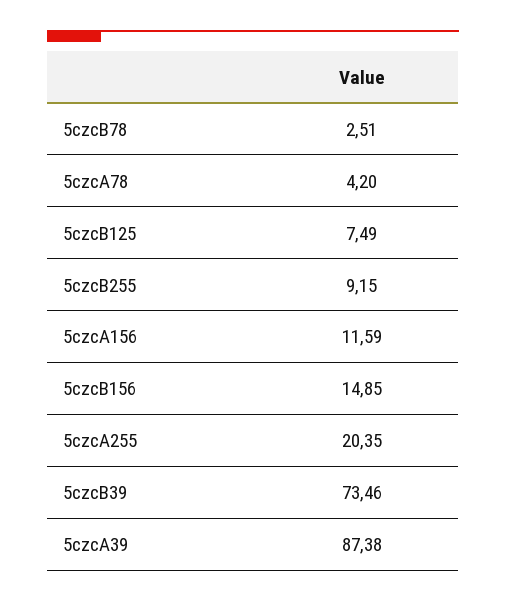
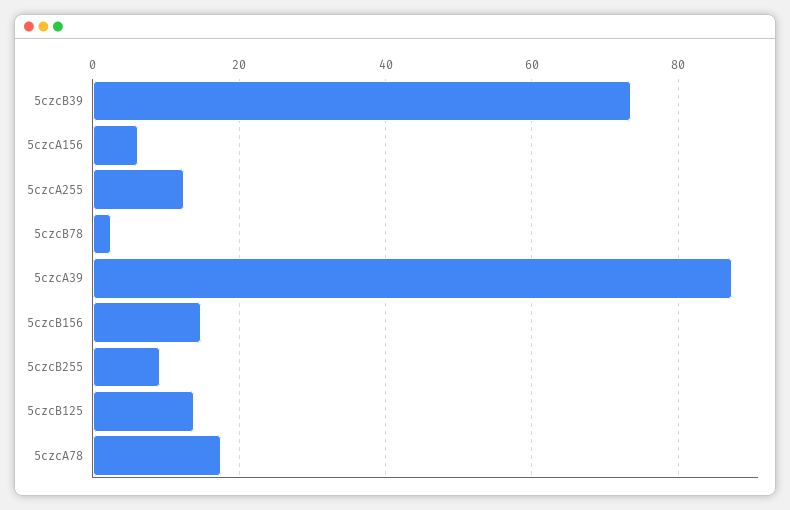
  {
    "5czcB78": 2.51,
-   "5czcA78": 4.2,
+   "5czcA78": 18,
-   "5czcB125": 7.49,
+   "5czcB125": 14,
    "5czcB255": 9.15,
-   "5czcA156": 11.59,
+   "5czcA156": 6,
    "5czcB156": 14.85,
-   "5czcA255": 20.35,
+   "5czcA255": 12,
    "5czcB39": 73.46,
    "5czcA39": 87.38
  }

